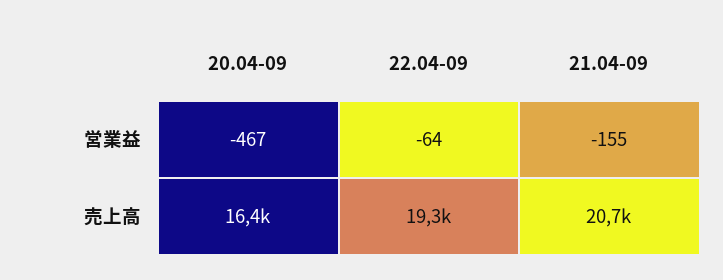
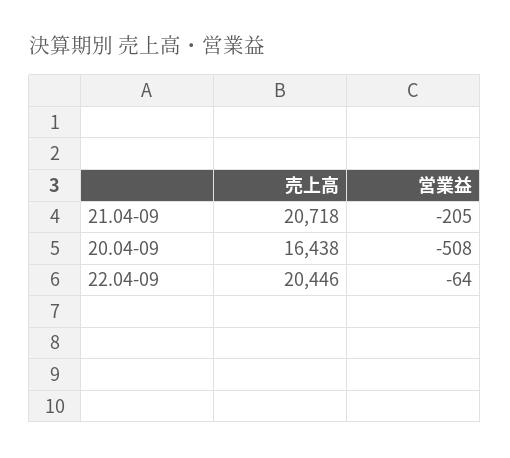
  {
    "20.04-09": {
-     "営業益": -467,
+     "営業益": -508,
      "売上高": 16438
    },
    "22.04-09": {
      "営業益": -64,
-     "売上高": 19300
+     "売上高": 20446
    },
    "21.04-09": {
-     "営業益": -155,
+     "営業益": -205,
      "売上高": 20718
    }
  }

